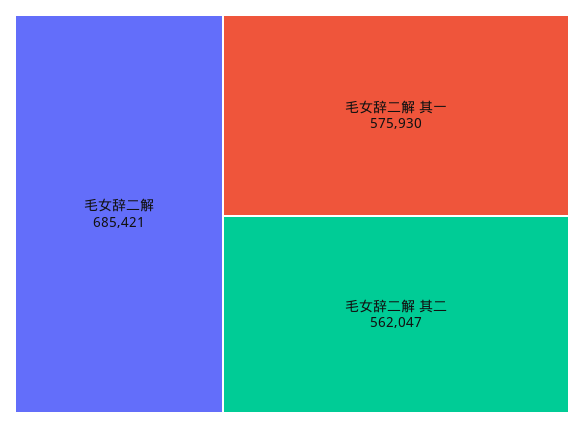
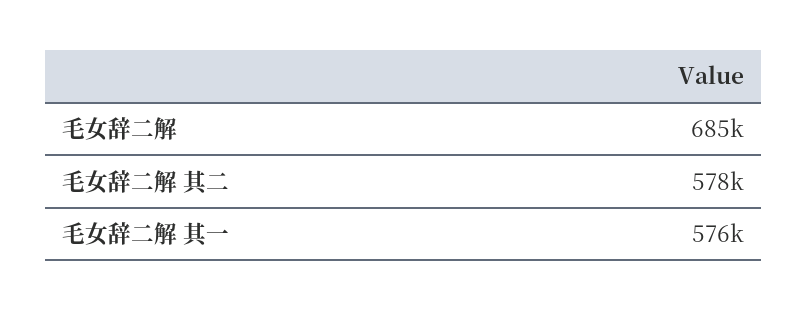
  {
    "毛女辞二解": 685421,
    "毛女辞二解 其一": 575930,
-   "毛女辞二解 其二": 562047
+   "毛女辞二解 其二": 578000
  }

